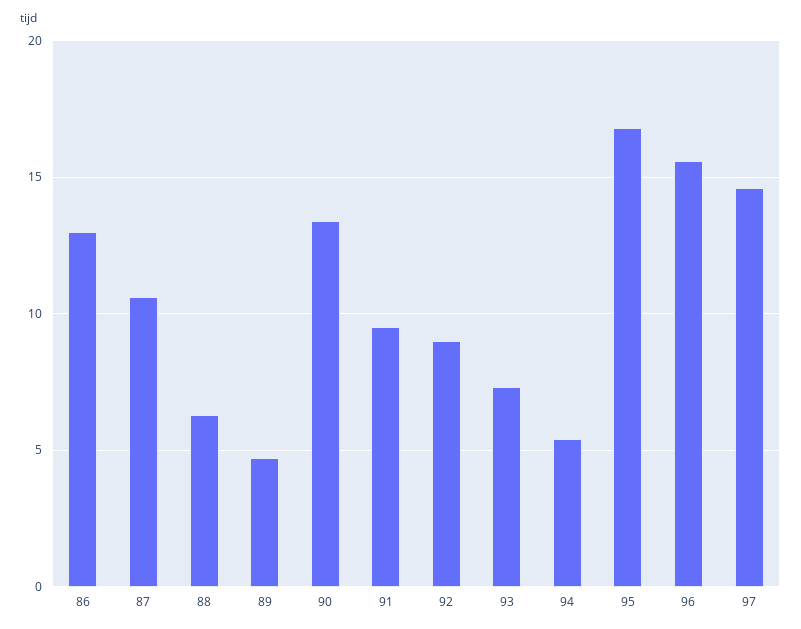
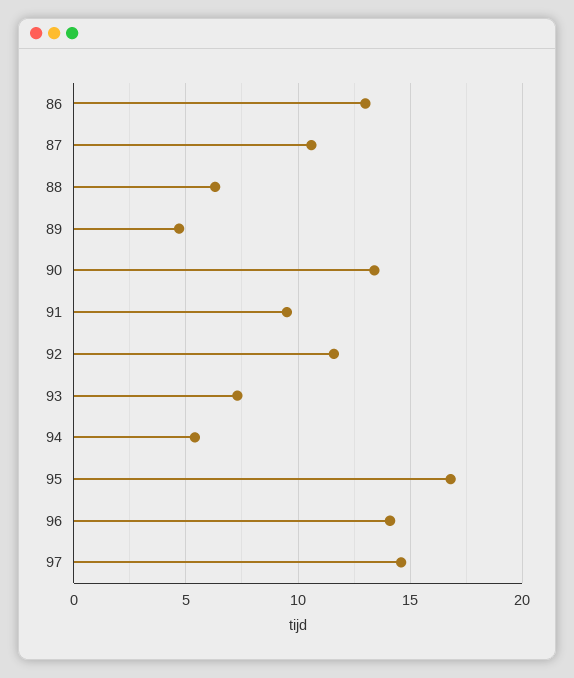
  {
    "86": 13,
    "87": 10.5,
    "88": 6.5,
    "89": 4.5,
    "90": 13.5,
    "91": 9.5,
-   "92": 9,
+   "92": 11.5,
    "93": 7.5,
    "94": 5.5,
    "95": 17,
-   "96": 15.5,
+   "96": 14,
    "97": 14.5
  }

